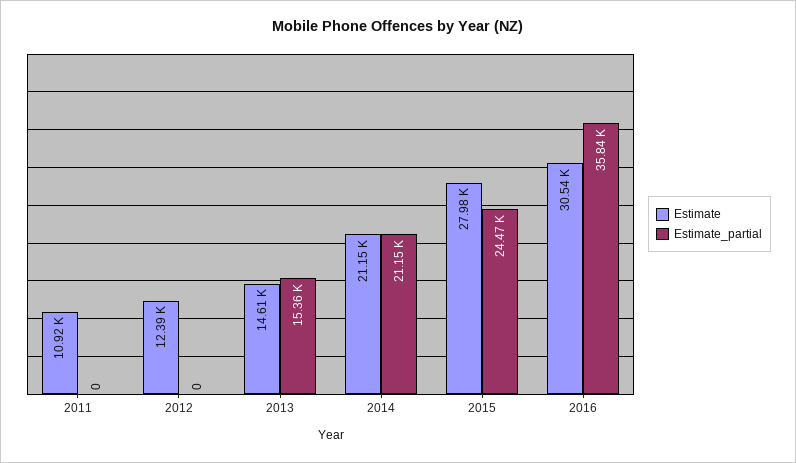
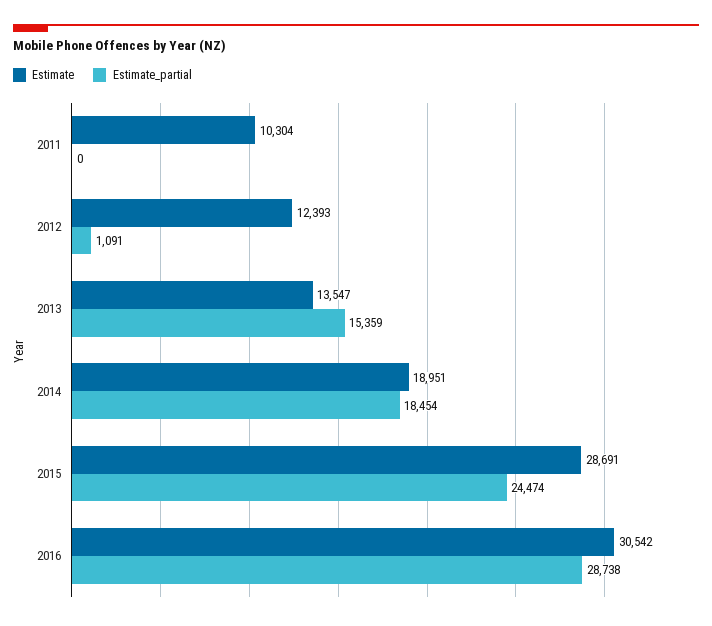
  {
    "Estimate": {
-     "2011": 10920,
+     "2011": 10304,
      "2012": 12393,
-     "2013": 14610,
+     "2013": 13547,
-     "2014": 21150,
+     "2014": 18951,
-     "2015": 27980,
+     "2015": 28691,
      "2016": 30542
    },
    "Estimate_partial": {
      "2011": 0,
-     "2012": 0,
+     "2012": 1091,
      "2013": 15359,
-     "2014": 21150,
+     "2014": 18454,
      "2015": 24474,
-     "2016": 35840
+     "2016": 28738
    }
  }

